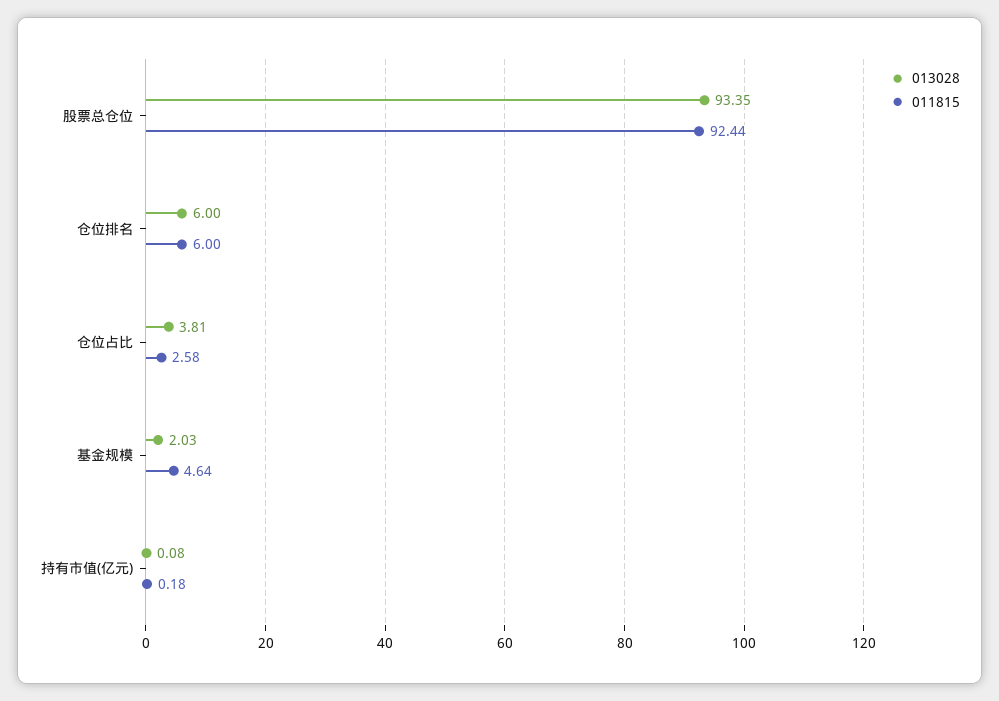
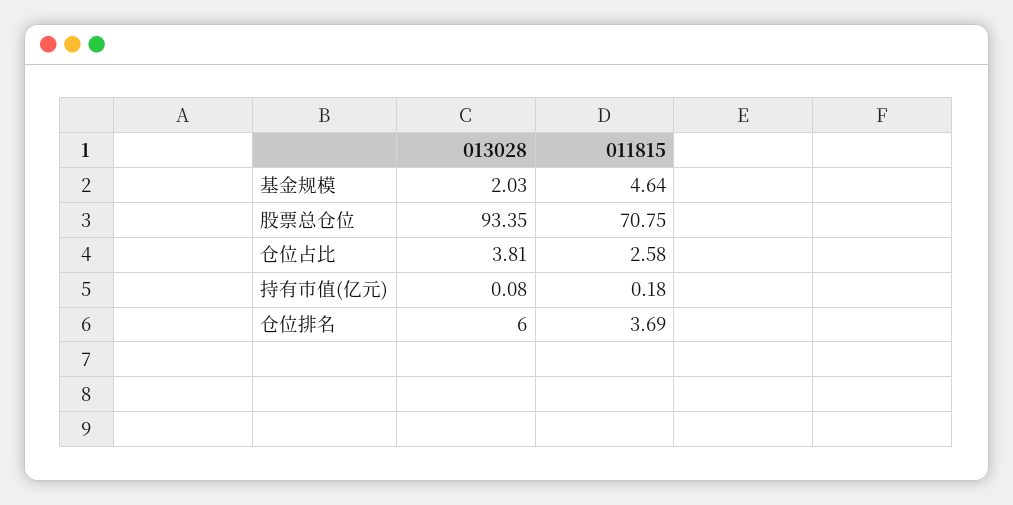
  {
    "013028": {
      "股票总仓位": 93.35,
      "仓位排名": 6,
      "仓位占比": 3.81,
      "基金规模": 2.03,
      "持有市值(亿元)": 0.08
    },
    "011815": {
-     "股票总仓位": 92.44,
+     "股票总仓位": 70.75,
-     "仓位排名": 6,
+     "仓位排名": 3.69,
      "仓位占比": 2.58,
      "基金规模": 4.64,
      "持有市值(亿元)": 0.18
    }
  }

